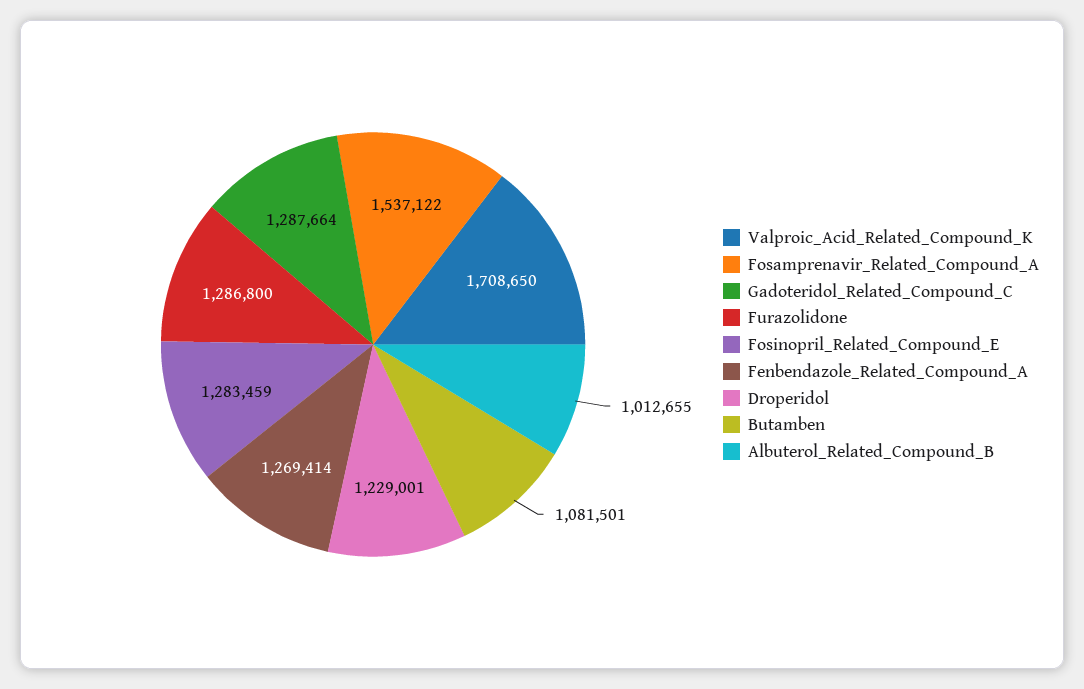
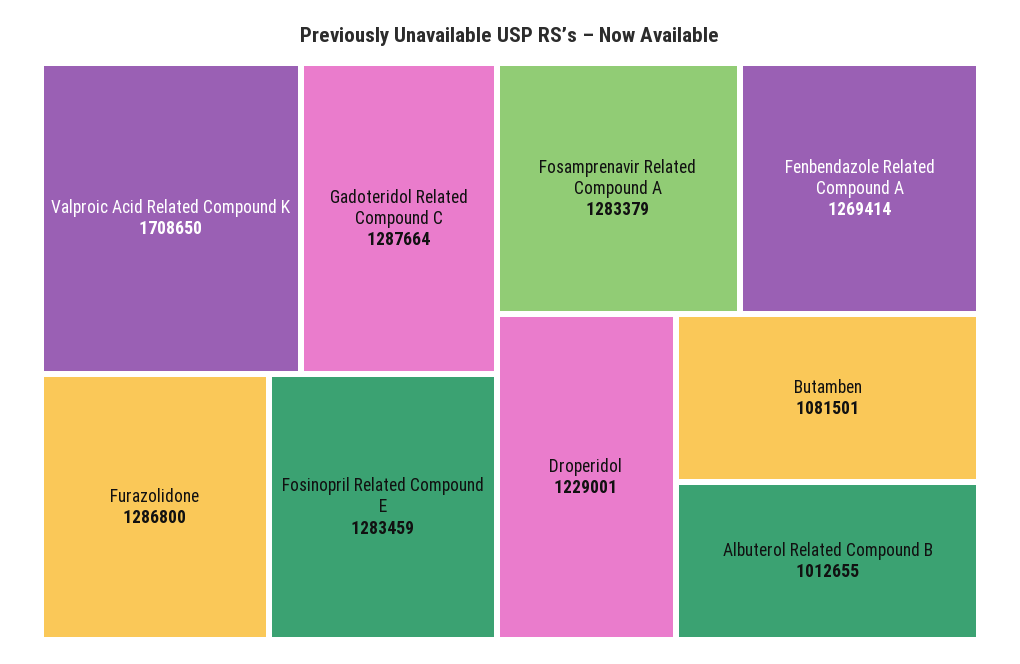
  {
    "Valproic_Acid_Related_Compound_K": 1708650,
-   "Fosamprenavir_Related_Compound_A": 1537122,
+   "Fosamprenavir_Related_Compound_A": 1283379,
    "Gadoteridol_Related_Compound_C": 1287664,
    "Furazolidone": 1286800,
    "Fosinopril_Related_Compound_E": 1283459,
    "Fenbendazole_Related_Compound_A": 1269414,
    "Droperidol": 1229001,
    "Butamben": 1081501,
    "Albuterol_Related_Compound_B": 1012655
  }

